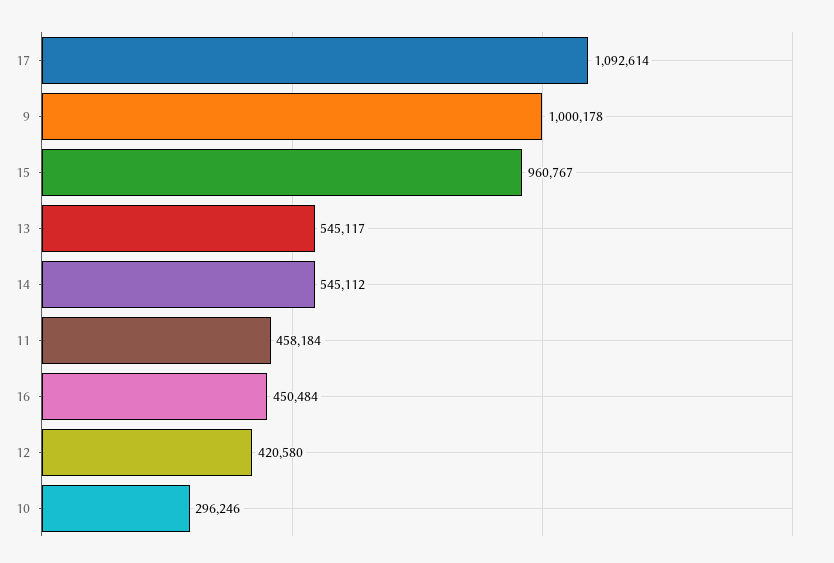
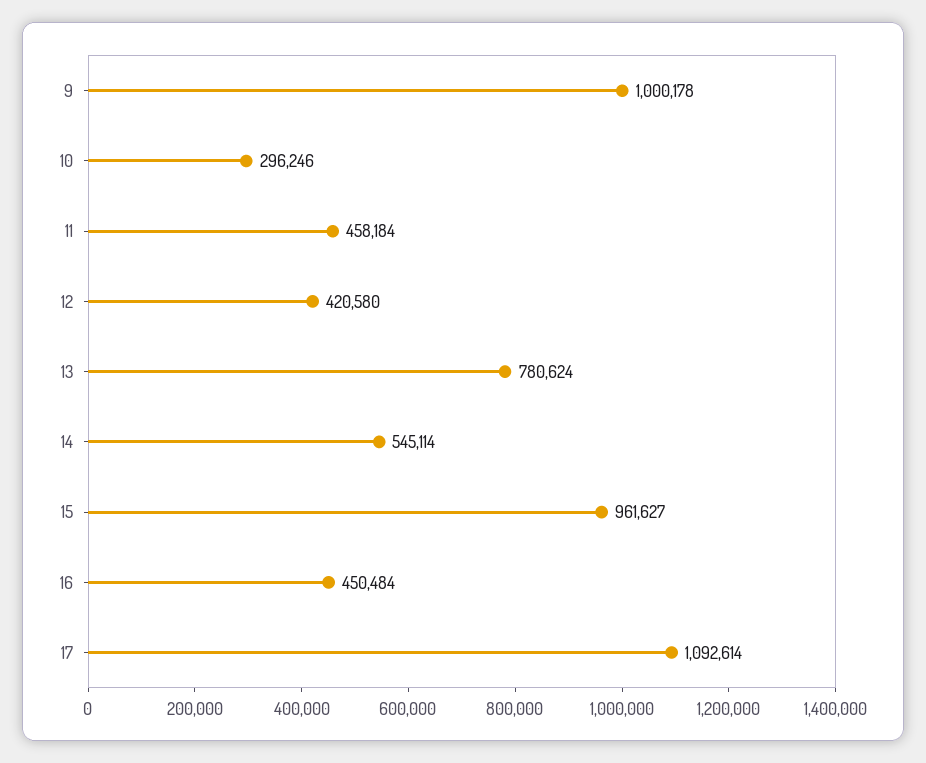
  {
    "17": 1092614,
    "9": 1000178,
-   "15": 960767,
+   "15": 961627,
-   "13": 545117,
+   "13": 780624,
-   "14": 545112,
+   "14": 545114,
    "11": 458184,
    "16": 450484,
    "12": 420580,
    "10": 296246
  }

